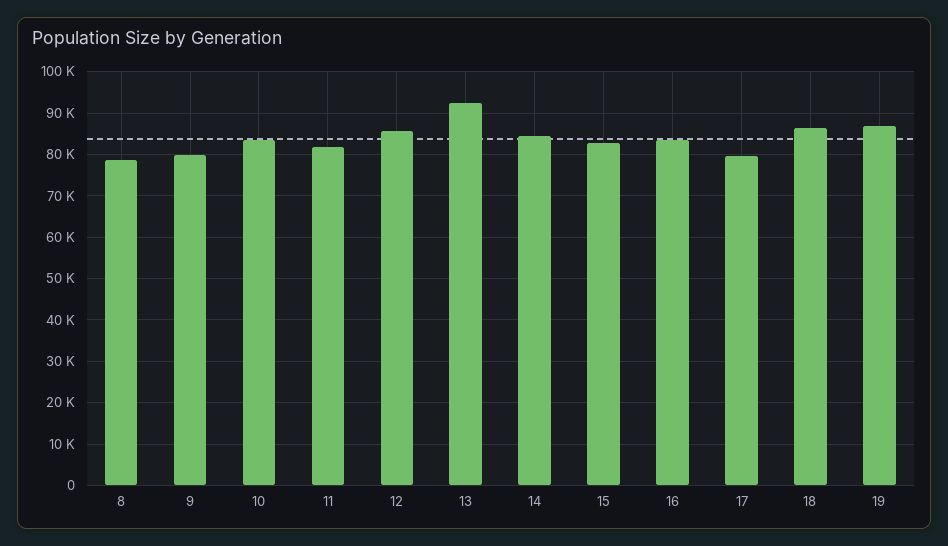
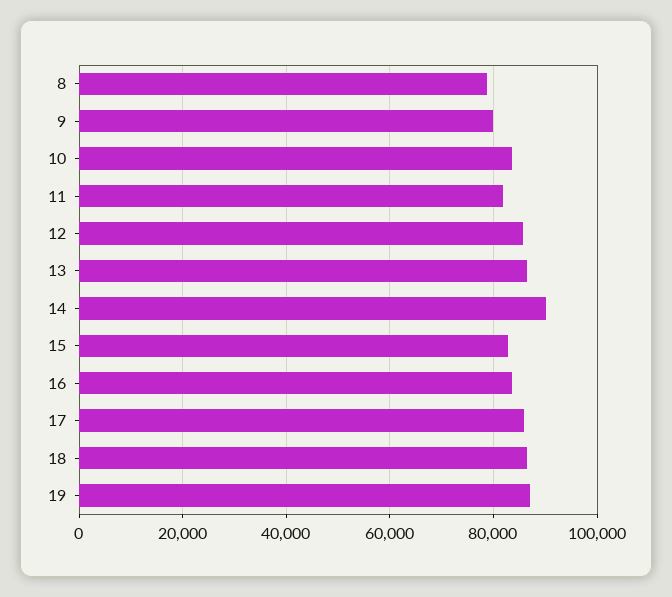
  {
    "8": 78000,
    "9": 80000,
    "10": 84000,
    "11": 82000,
    "12": 86000,
-   "13": 92000,
+   "13": 86000,
-   "14": 84000,
+   "14": 90000,
    "15": 82000,
    "16": 84000,
-   "17": 80000,
+   "17": 86000,
    "18": 86000,
    "19": 86000
  }

